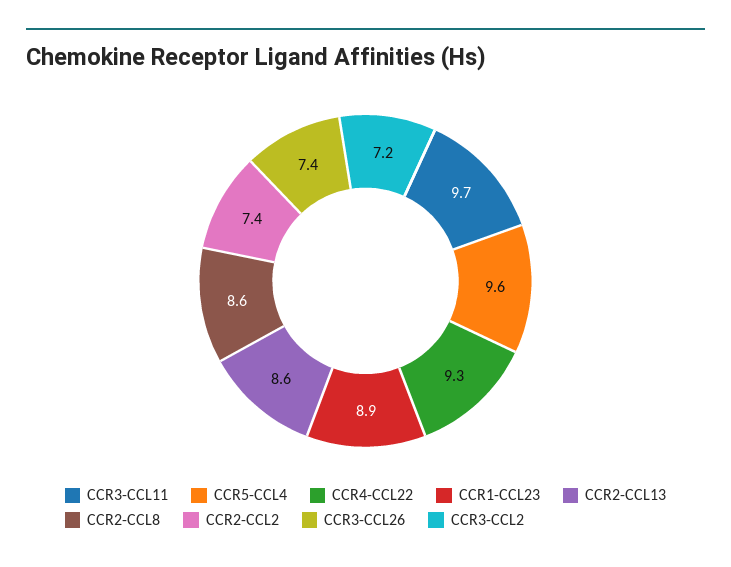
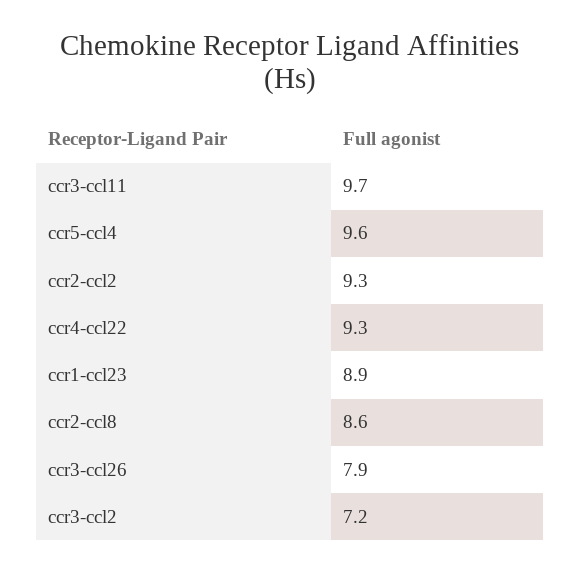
  {
    "CCR3-CCL11": 9.7,
    "CCR5-CCL4": 9.6,
    "CCR4-CCL22": 9.3,
    "CCR1-CCL23": 8.9,
-   "CCR2-CCL13": 8.6,
    "CCR2-CCL8": 8.6,
-   "CCR2-CCL2": 7.4,
+   "CCR2-CCL2": 9.3,
-   "CCR3-CCL26": 7.4,
+   "CCR3-CCL26": 7.9,
    "CCR3-CCL2": 7.2
  }

